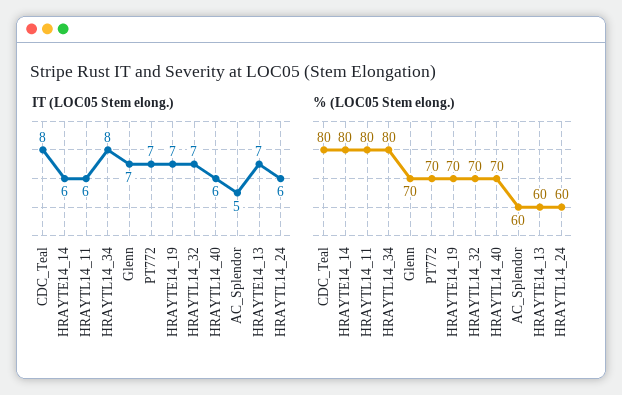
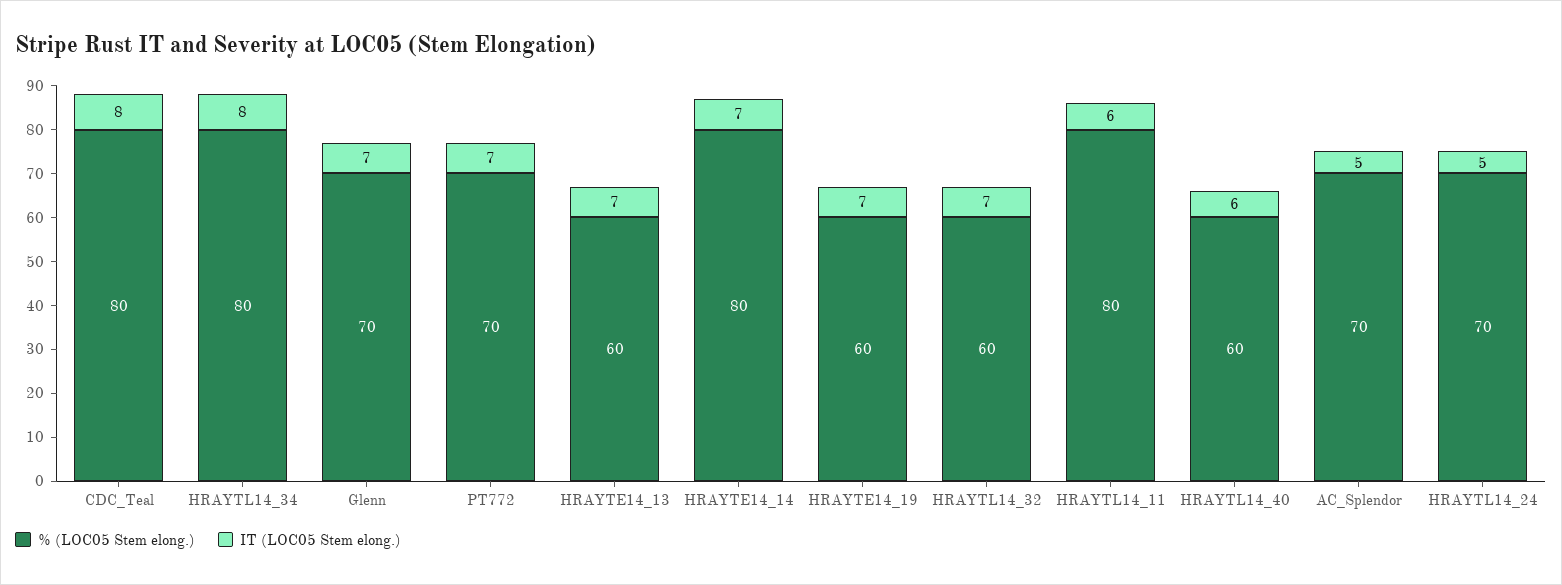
  {
    "IT (LOC05 Stem elong.)": {
      "CDC_Teal": 8,
-     "HRAYTE14_14": 6,
+     "HRAYTE14_14": 7,
      "HRAYTL14_11": 6,
      "HRAYTL14_34": 8,
      "Glenn": 7,
      "PT772": 7,
      "HRAYTE14_19": 7,
      "HRAYTL14_32": 7,
      "HRAYTL14_40": 6,
      "AC_Splendor": 5,
      "HRAYTE14_13": 7,
-     "HRAYTL14_24": 6
+     "HRAYTL14_24": 5
    },
    "% (LOC05 Stem elong.)": {
      "CDC_Teal": 80,
      "HRAYTE14_14": 80,
      "HRAYTL14_11": 80,
      "HRAYTL14_34": 80,
      "Glenn": 70,
      "PT772": 70,
-     "HRAYTE14_19": 70,
+     "HRAYTE14_19": 60,
-     "HRAYTL14_32": 70,
+     "HRAYTL14_32": 60,
-     "HRAYTL14_40": 70,
+     "HRAYTL14_40": 60,
-     "AC_Splendor": 60,
+     "AC_Splendor": 70,
      "HRAYTE14_13": 60,
-     "HRAYTL14_24": 60
+     "HRAYTL14_24": 70
    }
  }

